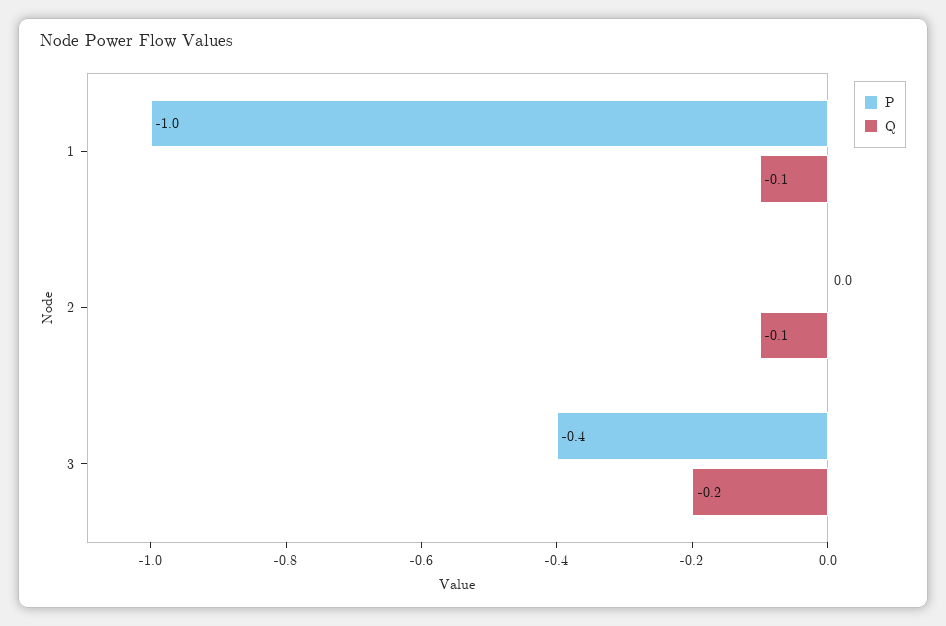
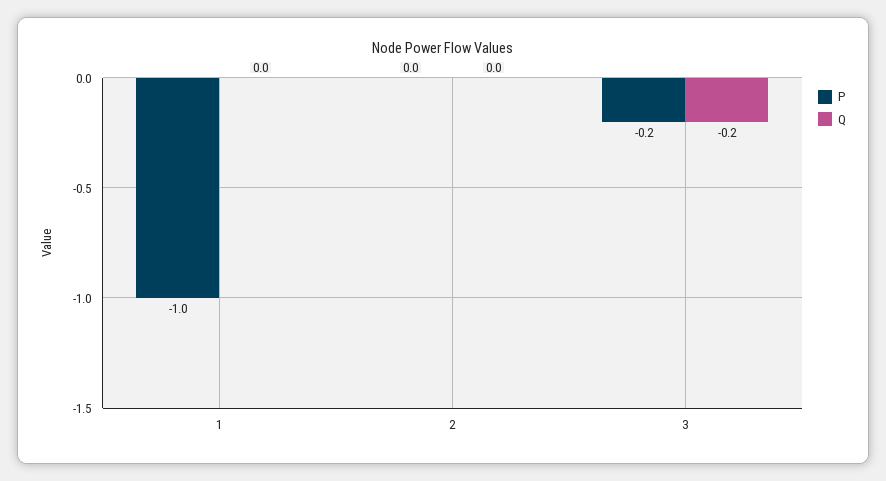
  {
    "P": {
      "1": -1,
      "2": 0,
-     "3": -0.4
+     "3": -0.2
    },
    "Q": {
-     "1": -0.1,
+     "1": 0,
-     "2": -0.1,
+     "2": 0,
      "3": -0.2
    }
  }

